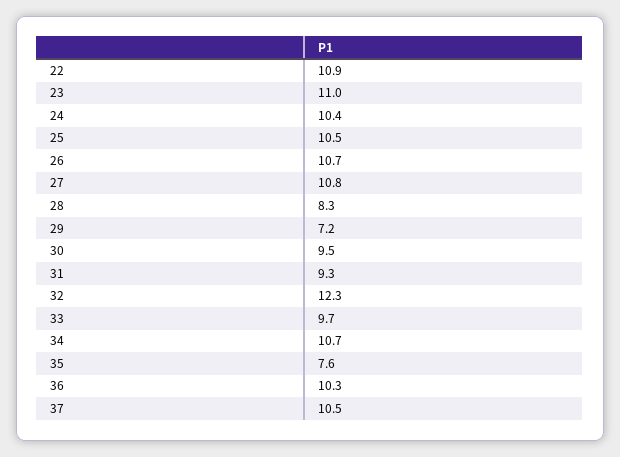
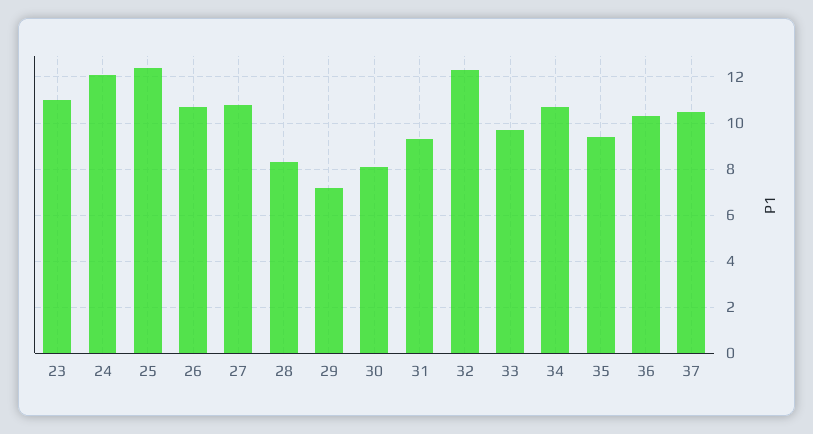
  {
-   "22": 10.9,
    "23": 11,
-   "24": 10.4,
+   "24": 12,
-   "25": 10.5,
+   "25": 12.5,
    "26": 10.7,
    "27": 10.8,
    "28": 8.3,
    "29": 7.2,
-   "30": 9.5,
+   "30": 8,
    "31": 9.3,
    "32": 12.3,
    "33": 9.7,
    "34": 10.7,
-   "35": 7.6,
+   "35": 9.5,
    "36": 10.3,
    "37": 10.5
  }

